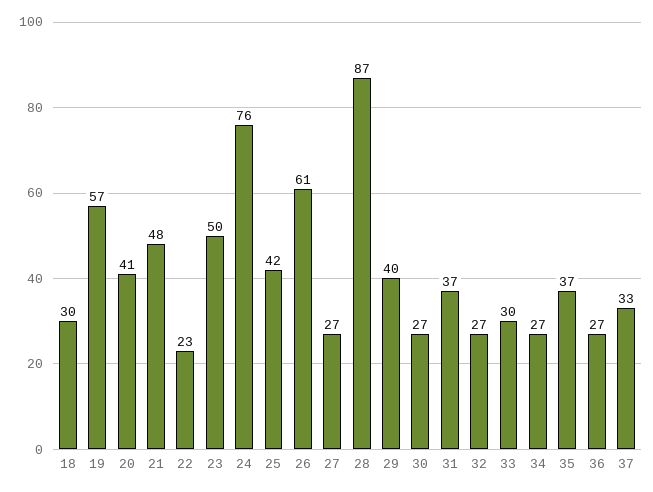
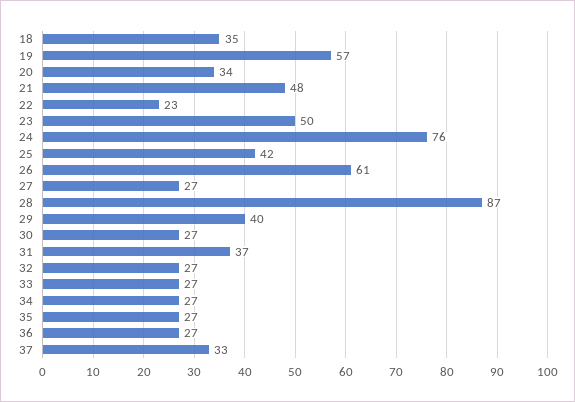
  {
-   "18": 30,
+   "18": 35,
    "19": 57,
-   "20": 41,
+   "20": 34,
    "21": 48,
    "22": 23,
    "23": 50,
    "24": 76,
    "25": 42,
    "26": 61,
    "27": 27,
    "28": 87,
    "29": 40,
    "30": 27,
    "31": 37,
    "32": 27,
-   "33": 30,
+   "33": 27,
    "34": 27,
-   "35": 37,
+   "35": 27,
    "36": 27,
    "37": 33
  }

